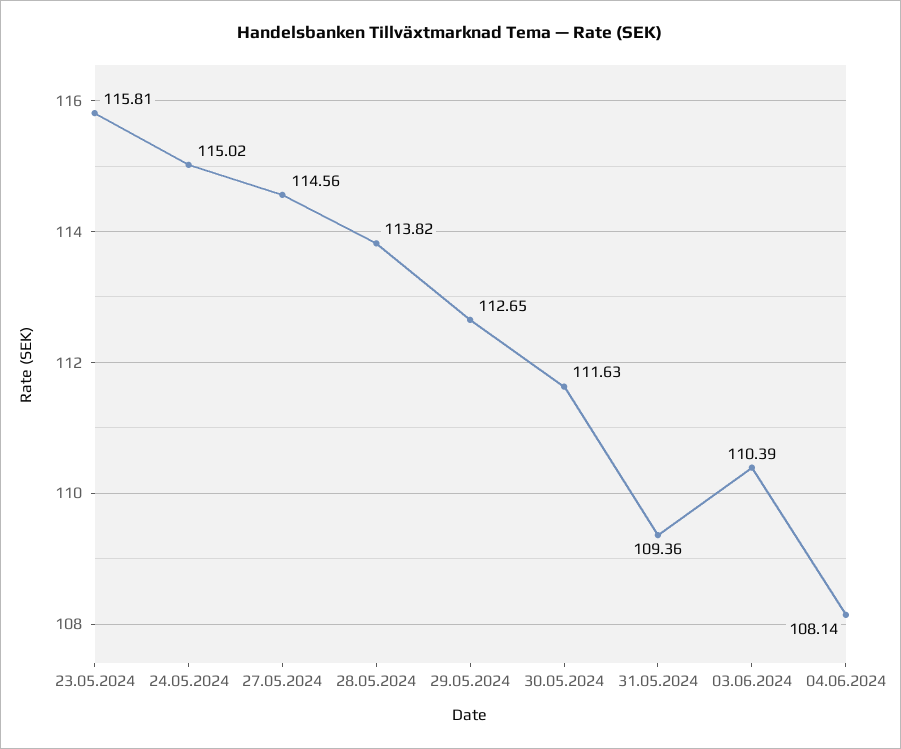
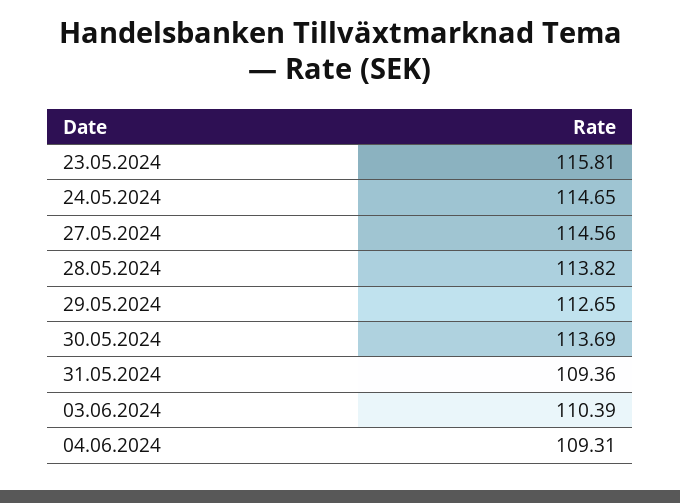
  {
    "23.05.2024": 115.81,
-   "24.05.2024": 115.02,
+   "24.05.2024": 114.65,
    "27.05.2024": 114.56,
    "28.05.2024": 113.82,
    "29.05.2024": 112.65,
-   "30.05.2024": 111.63,
+   "30.05.2024": 113.69,
    "31.05.2024": 109.36,
    "03.06.2024": 110.39,
-   "04.06.2024": 108.14
+   "04.06.2024": 109.31
  }

